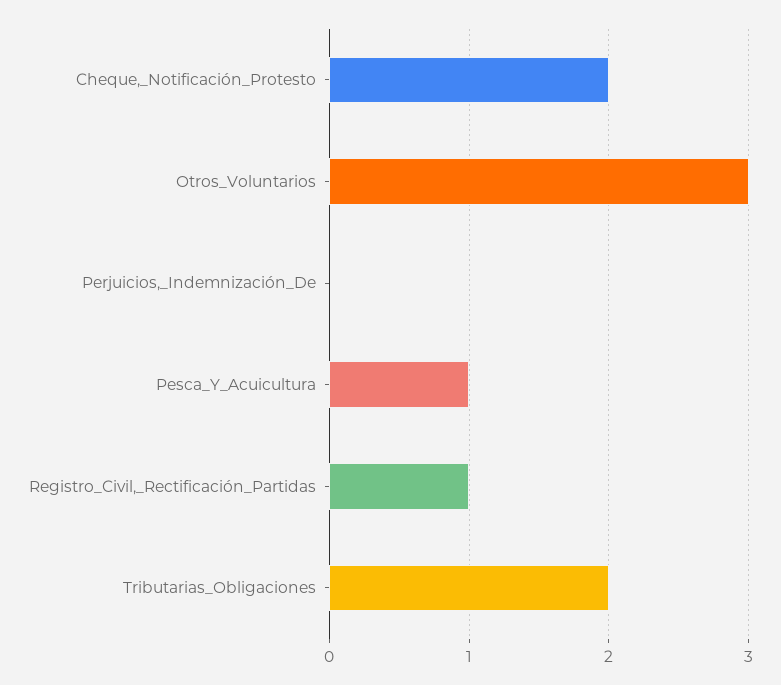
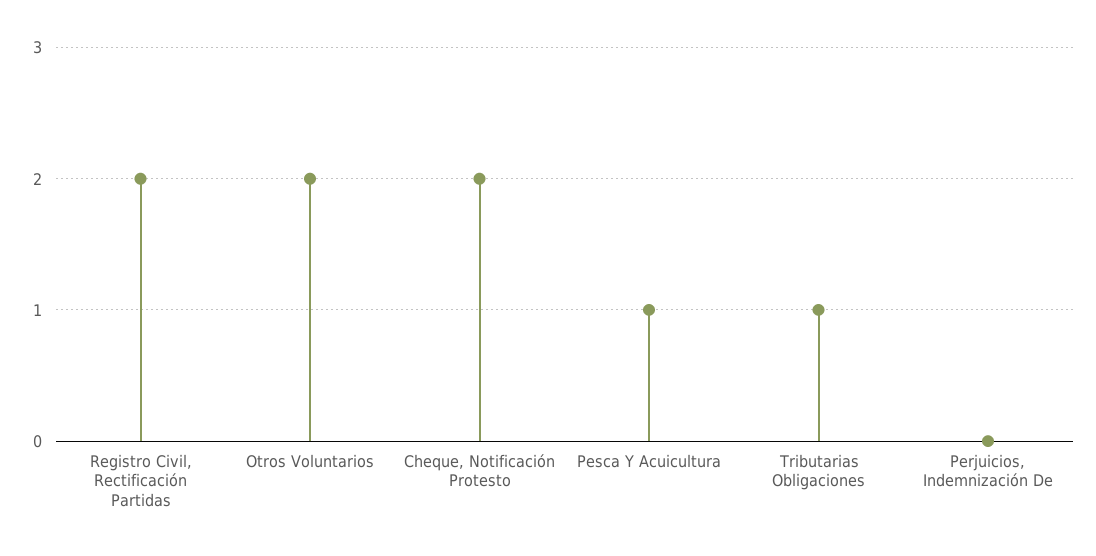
  {
    "Cheque,_Notificación_Protesto": 2,
-   "Otros_Voluntarios": 3,
+   "Otros_Voluntarios": 2,
    "Perjuicios,_Indemnización_De": 0,
    "Pesca_Y_Acuicultura": 1,
-   "Registro_Civil,_Rectificación_Partidas": 1,
+   "Registro_Civil,_Rectificación_Partidas": 2,
-   "Tributarias_Obligaciones": 2
+   "Tributarias_Obligaciones": 1
  }

